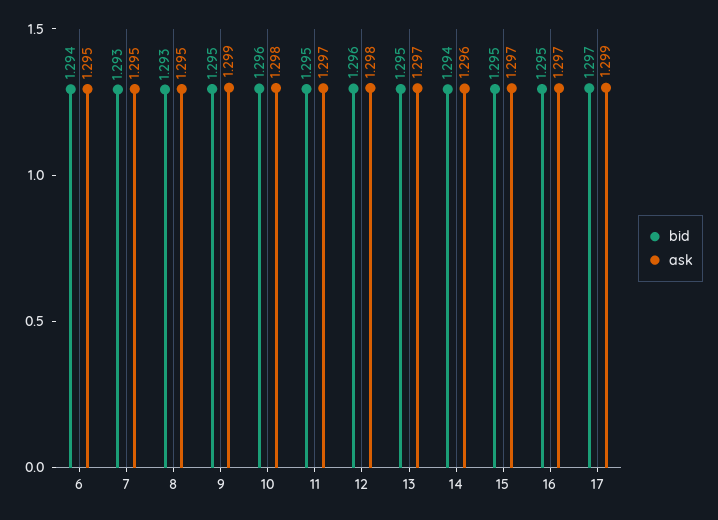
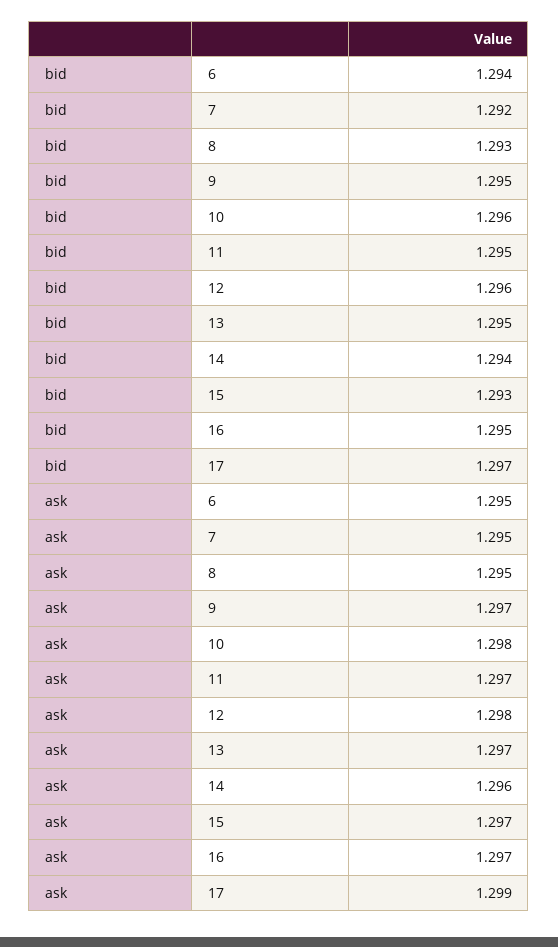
  {
    "bid": {
      "6": 1.294,
-     "7": 1.293,
+     "7": 1.292,
      "8": 1.293,
      "9": 1.295,
      "10": 1.296,
      "11": 1.295,
      "12": 1.296,
      "13": 1.295,
      "14": 1.294,
-     "15": 1.295,
+     "15": 1.293,
      "16": 1.295,
      "17": 1.297
    },
    "ask": {
      "6": 1.295,
      "7": 1.295,
      "8": 1.295,
-     "9": 1.299,
+     "9": 1.297,
      "10": 1.298,
      "11": 1.297,
      "12": 1.298,
      "13": 1.297,
      "14": 1.296,
      "15": 1.297,
      "16": 1.297,
      "17": 1.299
    }
  }

